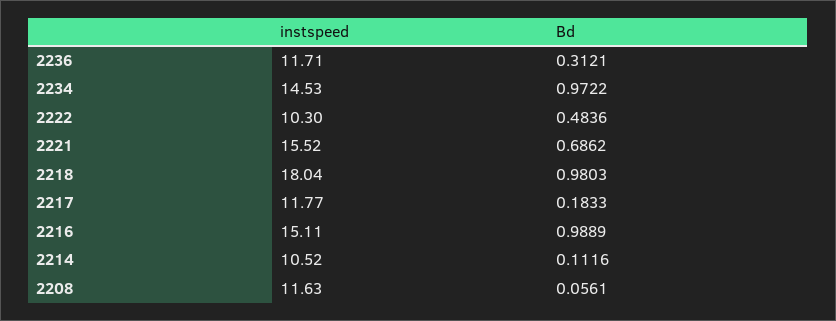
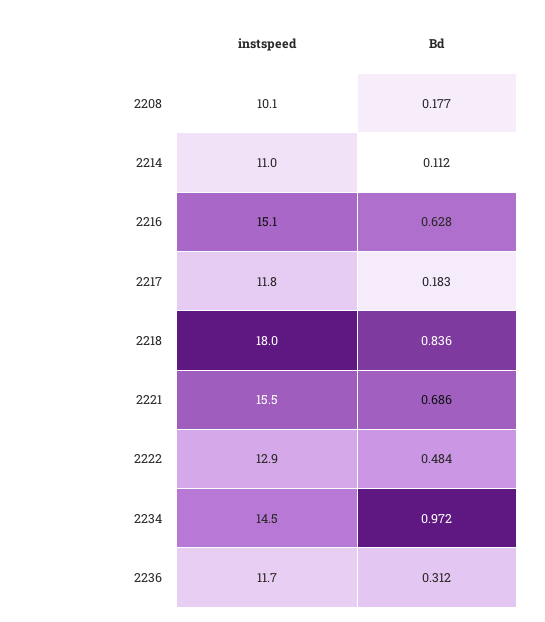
  {
    "instspeed": {
      "2236": 11.71,
      "2234": 14.53,
-     "2222": 10.3,
+     "2222": 12.9,
      "2221": 15.52,
      "2218": 18.04,
      "2217": 11.77,
      "2216": 15.11,
-     "2214": 10.52,
+     "2214": 11,
-     "2208": 11.63
+     "2208": 10.1
    },
    "Bd": {
      "2236": 0.3121,
      "2234": 0.9722,
      "2222": 0.4836,
      "2221": 0.6862,
-     "2218": 0.9803,
+     "2218": 0.836,
      "2217": 0.1833,
-     "2216": 0.9889,
+     "2216": 0.628,
      "2214": 0.1116,
-     "2208": 0.0561
+     "2208": 0.177
    }
  }

